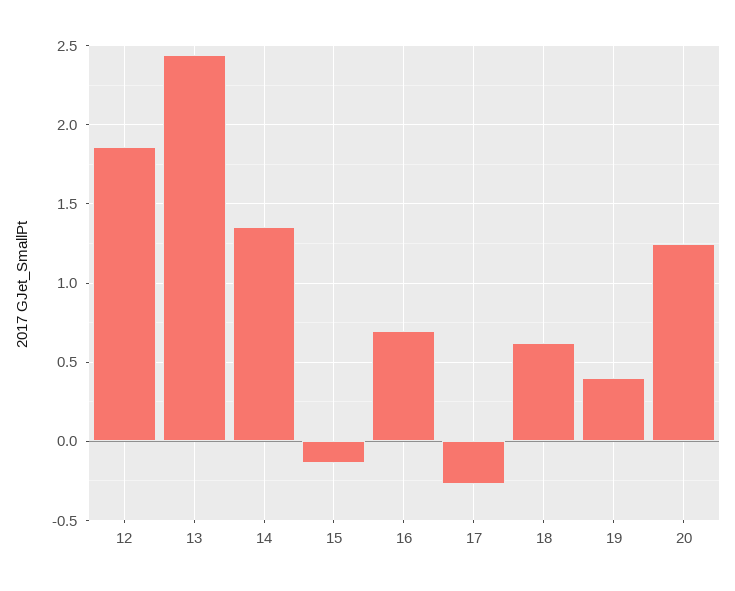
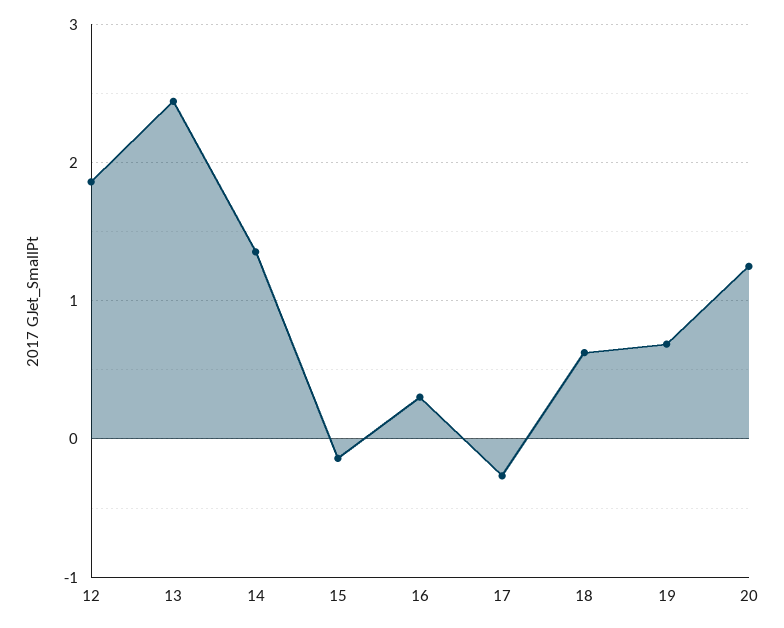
  {
    "12": 1.85,
    "13": 2.45,
    "14": 1.35,
    "15": -0.15,
-   "16": 0.7,
+   "16": 0.3,
    "17": -0.25,
    "18": 0.6,
-   "19": 0.4,
+   "19": 0.7,
    "20": 1.25
  }

